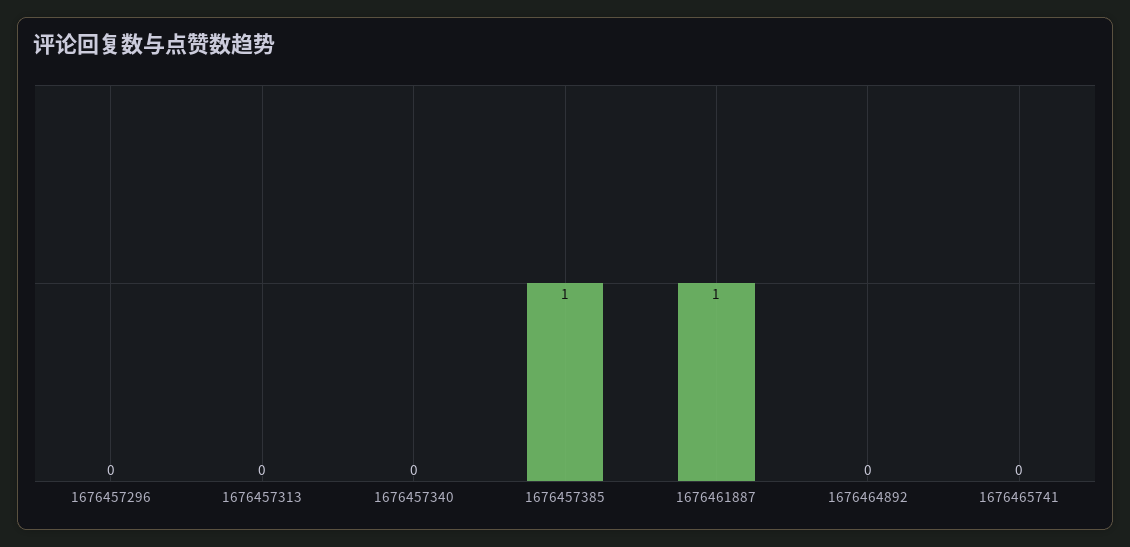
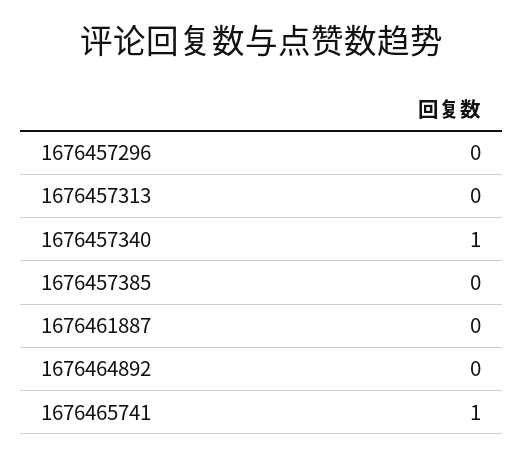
  {
    "1676457296": 0,
    "1676457313": 0,
-   "1676457340": 0,
+   "1676457340": 1,
-   "1676457385": 1,
+   "1676457385": 0,
-   "1676461887": 1,
+   "1676461887": 0,
    "1676464892": 0,
-   "1676465741": 0
+   "1676465741": 1
  }

